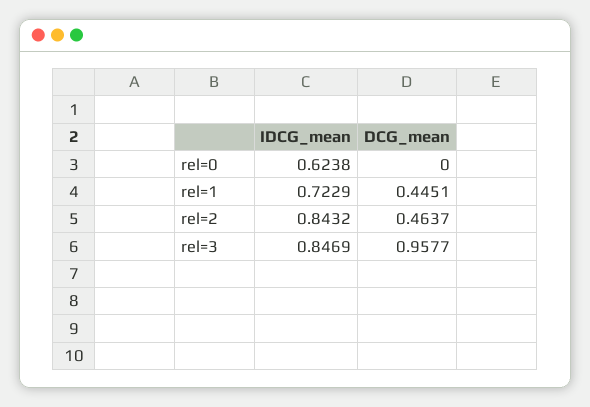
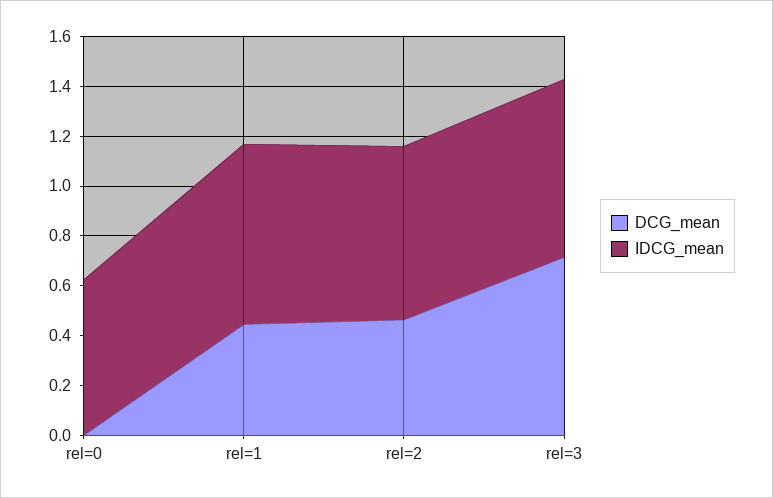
  {
    "IDCG_mean": {
      "rel=0": 0.6238,
      "rel=1": 0.7229,
-     "rel=2": 0.8432,
+     "rel=2": 0.7,
-     "rel=3": 0.8469
+     "rel=3": 0.7
    },
    "DCG_mean": {
      "rel=0": 0,
      "rel=1": 0.4451,
      "rel=2": 0.4637,
-     "rel=3": 0.9577
+     "rel=3": 0.7
    }
  }

